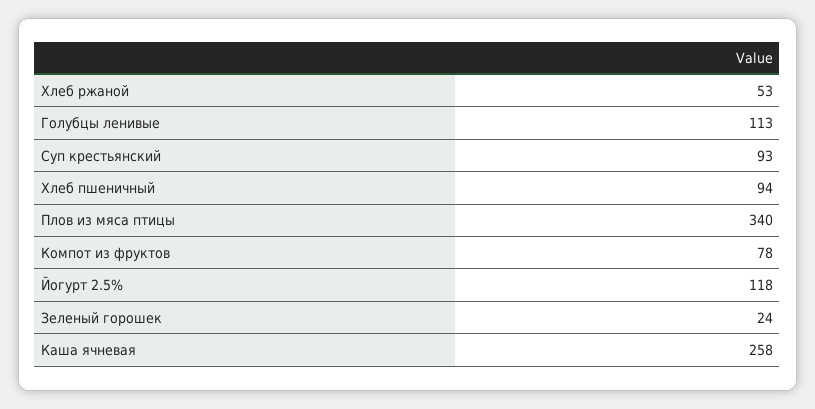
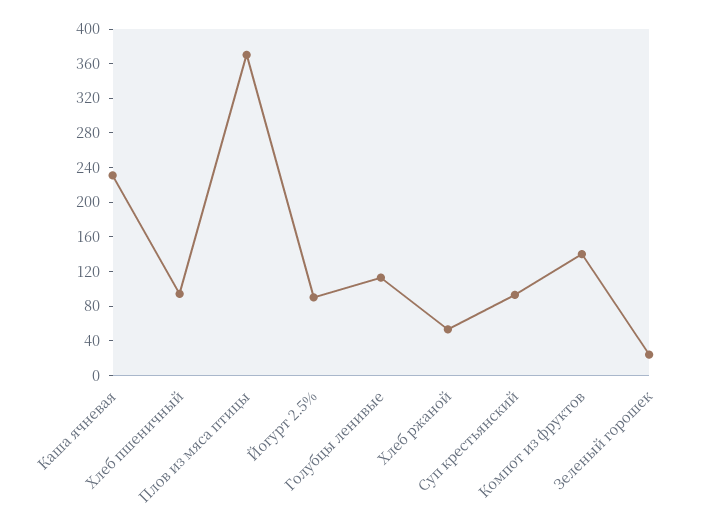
  {
    "Хлеб ржаной": 53,
    "Голубцы ленивые": 113,
    "Суп крестьянский": 93,
    "Хлеб пшеничный": 94,
-   "Плов из мяса птицы": 340,
+   "Плов из мяса птицы": 370,
-   "Компот из фруктов": 78,
+   "Компот из фруктов": 140,
-   "Йогурт 2.5%": 118,
+   "Йогурт 2.5%": 90,
    "Зеленый горошек": 24,
-   "Каша ячневая": 258
+   "Каша ячневая": 230
  }

